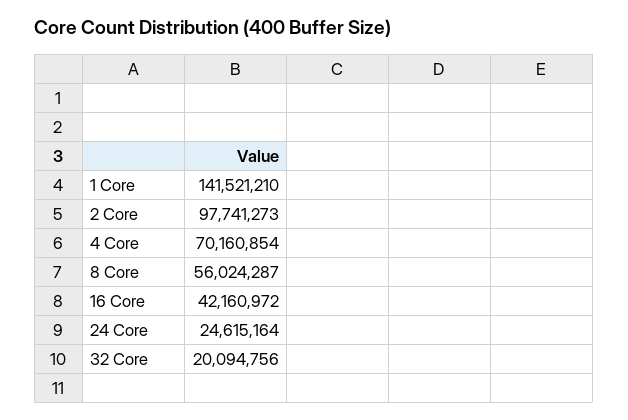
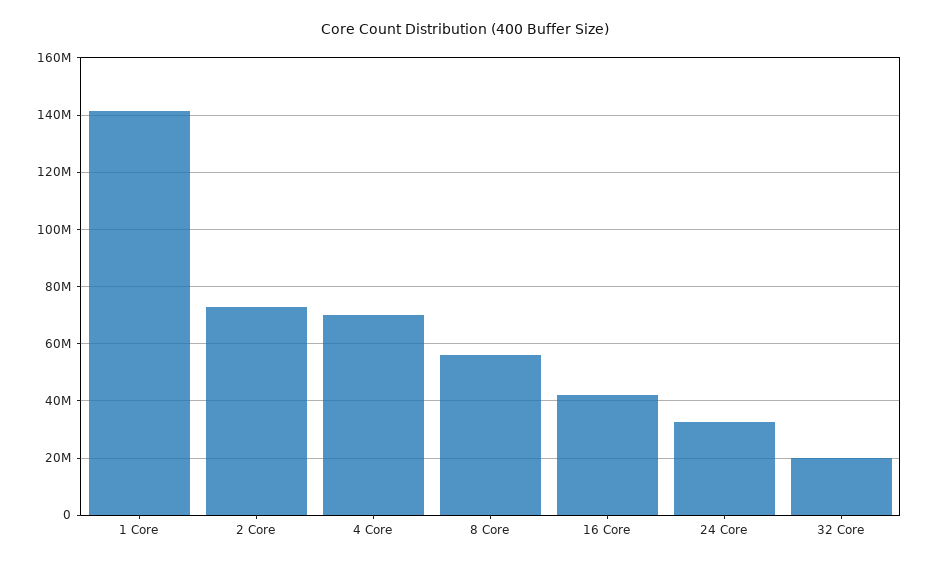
  {
    "1 Core": 141521210,
-   "2 Core": 97741273,
+   "2 Core": 72500000,
    "4 Core": 70160854,
    "8 Core": 56024287,
    "16 Core": 42160972,
-   "24 Core": 24615164,
+   "24 Core": 32500000,
    "32 Core": 20094756
  }

